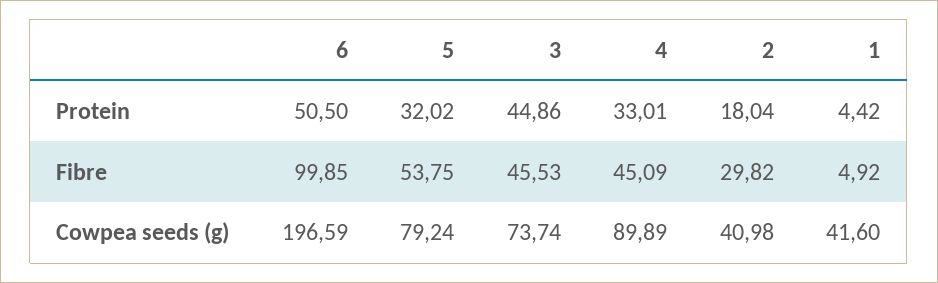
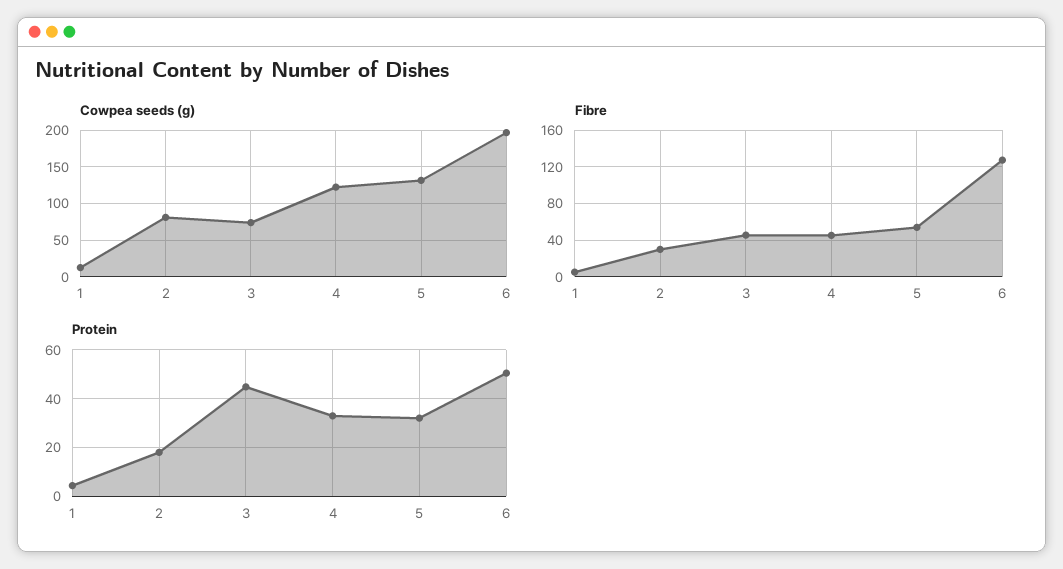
  {
    "Protein": {
      "6": 50.5,
      "5": 32.02,
      "3": 44.86,
      "4": 33.01,
      "2": 18.04,
      "1": 4.42
    },
    "Fibre": {
-     "6": 99.85,
+     "6": 130,
      "5": 53.75,
      "3": 45.53,
      "4": 45.09,
      "2": 29.82,
      "1": 4.92
    },
    "Cowpea seeds (g)": {
      "6": 196.59,
-     "5": 79.24,
+     "5": 130,
      "3": 73.74,
-     "4": 89.89,
+     "4": 120,
-     "2": 40.98,
+     "2": 80,
-     "1": 41.6
+     "1": 10
    }
  }

